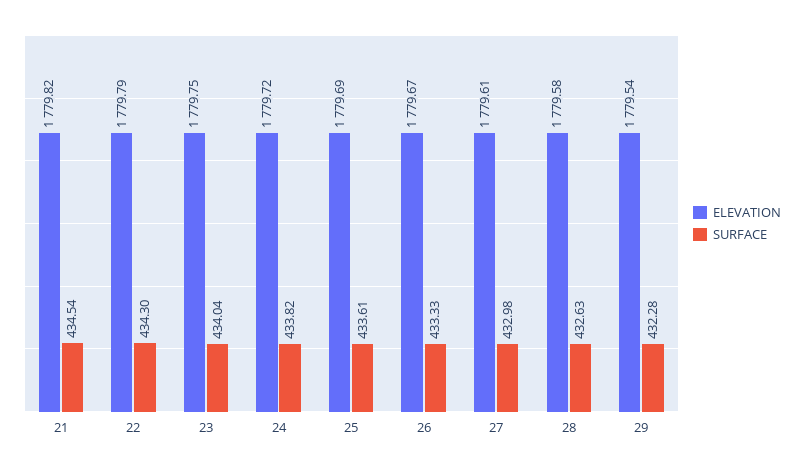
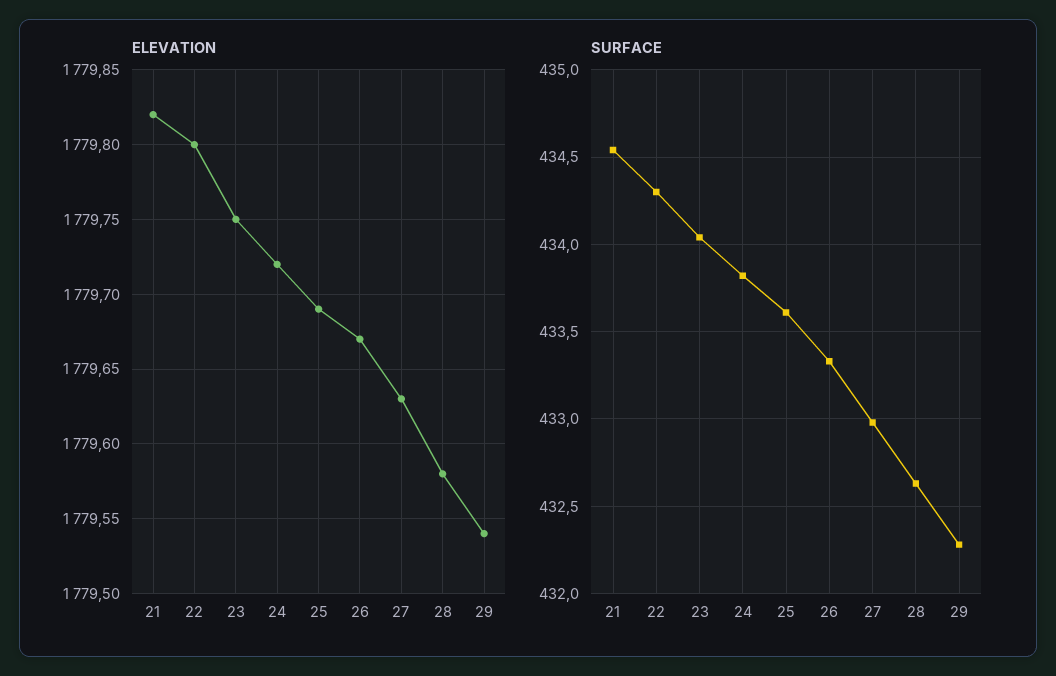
  {
    "ELEVATION": {
      "21": 1779.82,
-     "22": 1779.79,
+     "22": 1779.8,
      "23": 1779.75,
      "24": 1779.72,
      "25": 1779.69,
      "26": 1779.67,
-     "27": 1779.61,
+     "27": 1779.63,
      "28": 1779.58,
      "29": 1779.54
    },
    "SURFACE": {
      "21": 434.54,
      "22": 434.3,
      "23": 434.04,
      "24": 433.82,
      "25": 433.61,
      "26": 433.33,
      "27": 432.98,
      "28": 432.63,
      "29": 432.28
    }
  }

